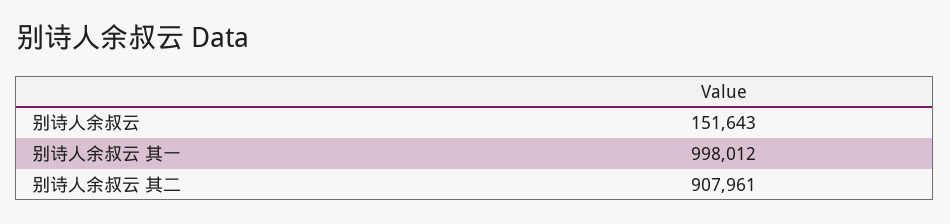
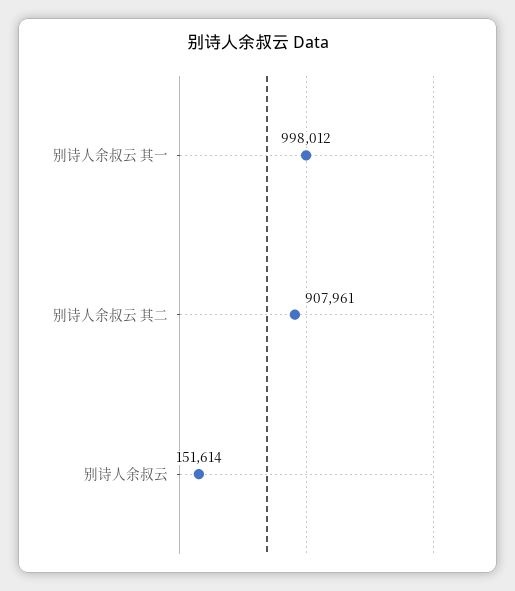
  {
-   "别诗人余叔云": 151643,
+   "别诗人余叔云": 151614,
    "别诗人余叔云 其一": 998012,
    "别诗人余叔云 其二": 907961
  }

